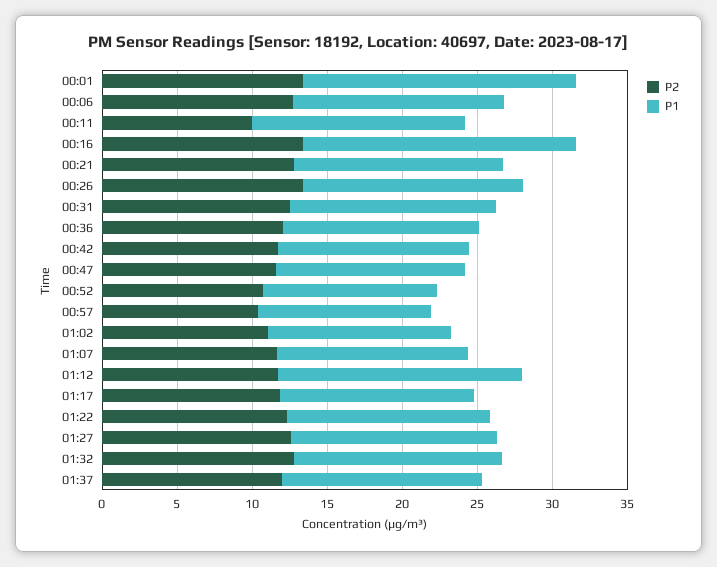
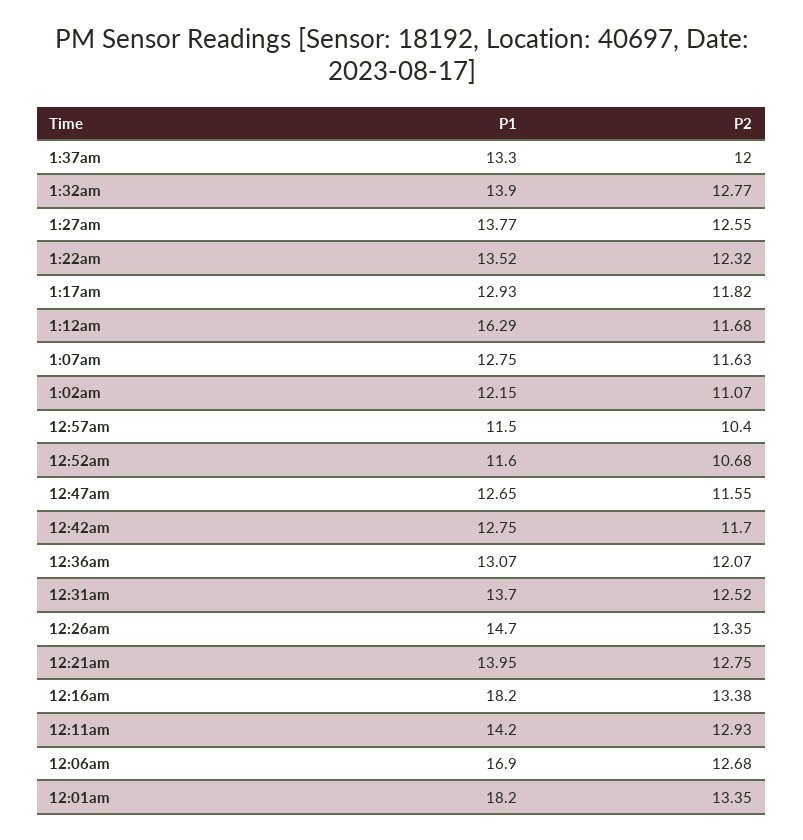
  {
    "P2": {
      "00:01": 13.35,
      "00:06": 12.68,
-     "00:11": 10,
+     "00:11": 12.93,
      "00:16": 13.38,
      "00:21": 12.75,
      "00:26": 13.35,
      "00:31": 12.52,
      "00:36": 12.07,
      "00:42": 11.7,
      "00:47": 11.55,
      "00:52": 10.68,
      "00:57": 10.4,
      "01:02": 11.07,
      "01:07": 11.63,
      "01:12": 11.68,
      "01:17": 11.82,
      "01:22": 12.32,
      "01:27": 12.55,
      "01:32": 12.77,
      "01:37": 12
    },
    "P1": {
      "00:01": 18.2,
-     "00:06": 14,
+     "00:06": 16.9,
      "00:11": 14.2,
      "00:16": 18.2,
      "00:21": 13.95,
      "00:26": 14.7,
      "00:31": 13.7,
      "00:36": 13.07,
      "00:42": 12.75,
      "00:47": 12.65,
      "00:52": 11.6,
      "00:57": 11.5,
      "01:02": 12.15,
      "01:07": 12.75,
      "01:12": 16.29,
      "01:17": 12.93,
      "01:22": 13.52,
      "01:27": 13.77,
      "01:32": 13.9,
      "01:37": 13.3
    }
  }

